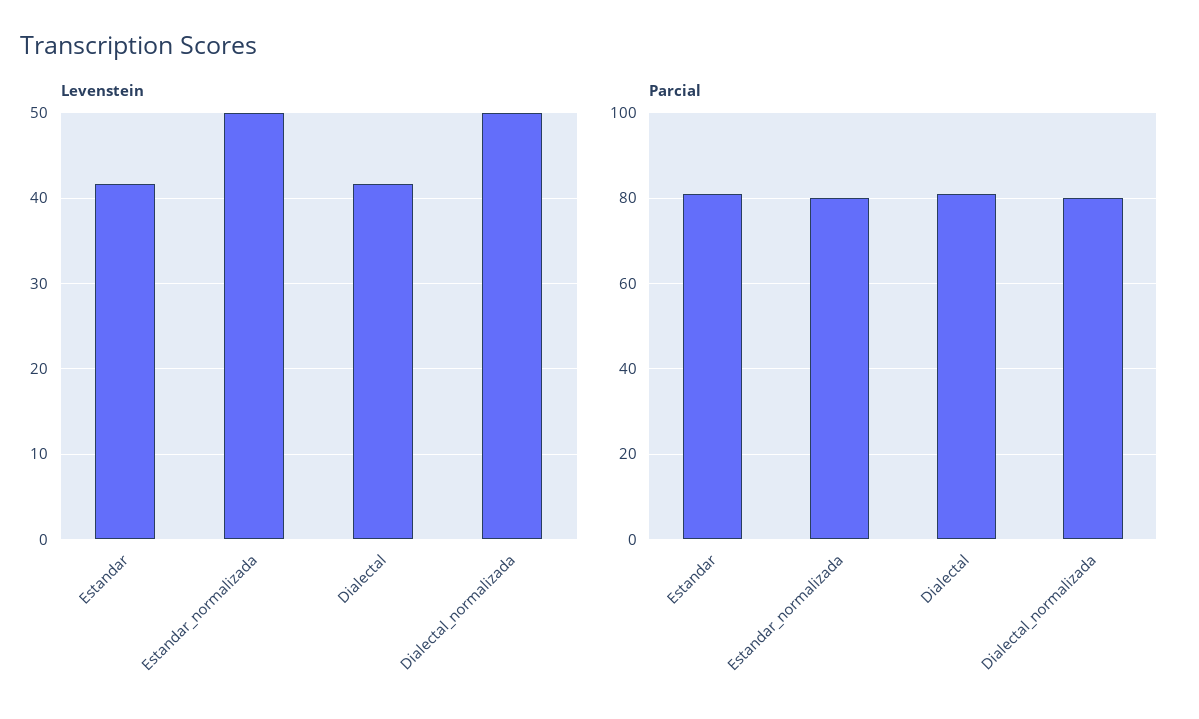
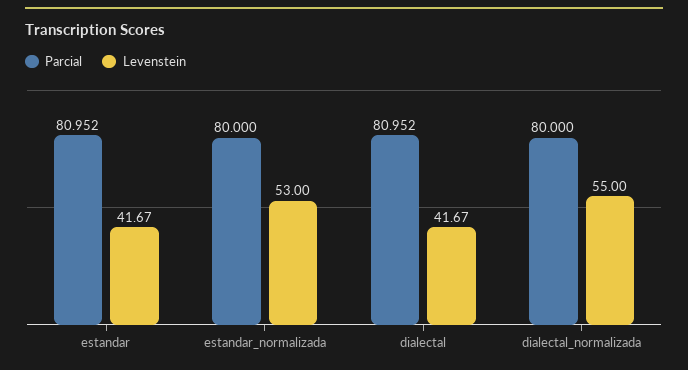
  {
    "Levenstein": {
      "Estandar": 41.67,
-     "Estandar_normalizada": 50,
+     "Estandar_normalizada": 53,
      "Dialectal": 41.67,
-     "Dialectal_normalizada": 50
+     "Dialectal_normalizada": 55
    },
    "Parcial": {
      "Estandar": 80.952,
      "Estandar_normalizada": 80,
      "Dialectal": 80.952,
      "Dialectal_normalizada": 80
    }
  }

